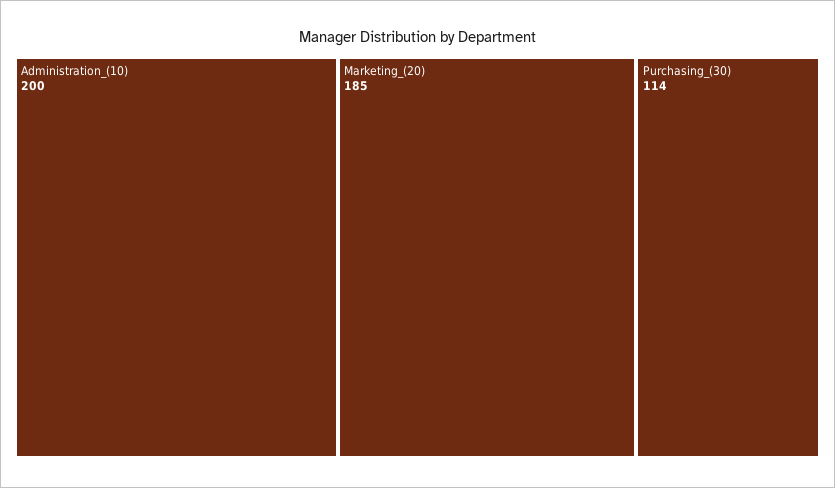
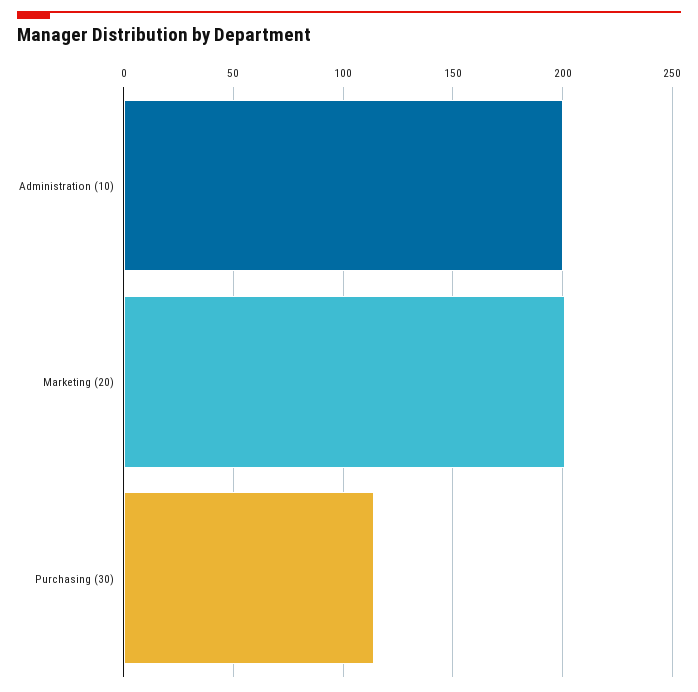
  {
    "Administration_(10)": 200,
-   "Marketing_(20)": 185,
+   "Marketing_(20)": 200,
    "Purchasing_(30)": 114
  }

